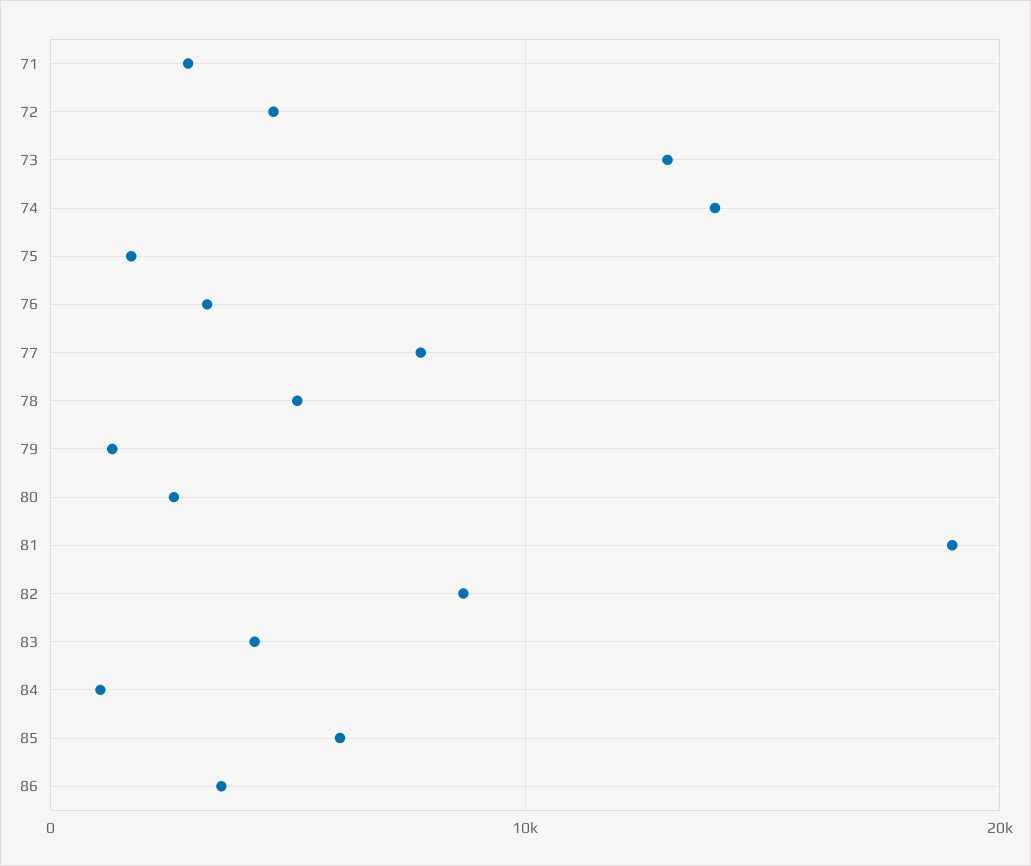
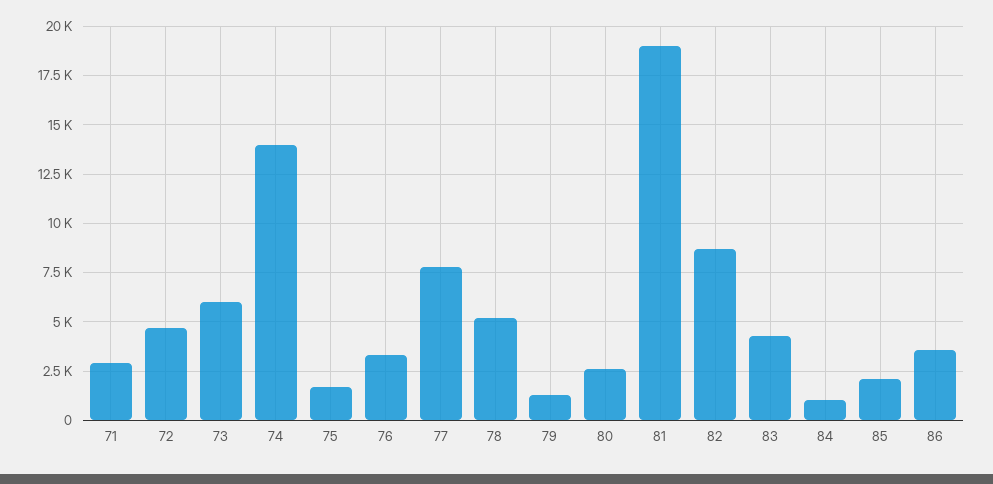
  {
    "71": 3000,
    "72": 4500,
-   "73": 13000,
+   "73": 6000,
    "74": 14000,
    "75": 1500,
    "76": 3500,
    "77": 8000,
    "78": 5000,
    "79": 1500,
    "80": 2500,
    "81": 19000,
    "82": 8500,
    "83": 4500,
    "84": 1000,
-   "85": 6000,
+   "85": 2000,
    "86": 3500
  }

